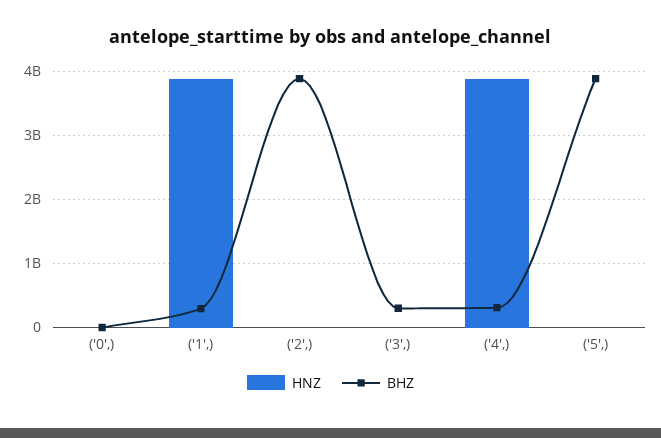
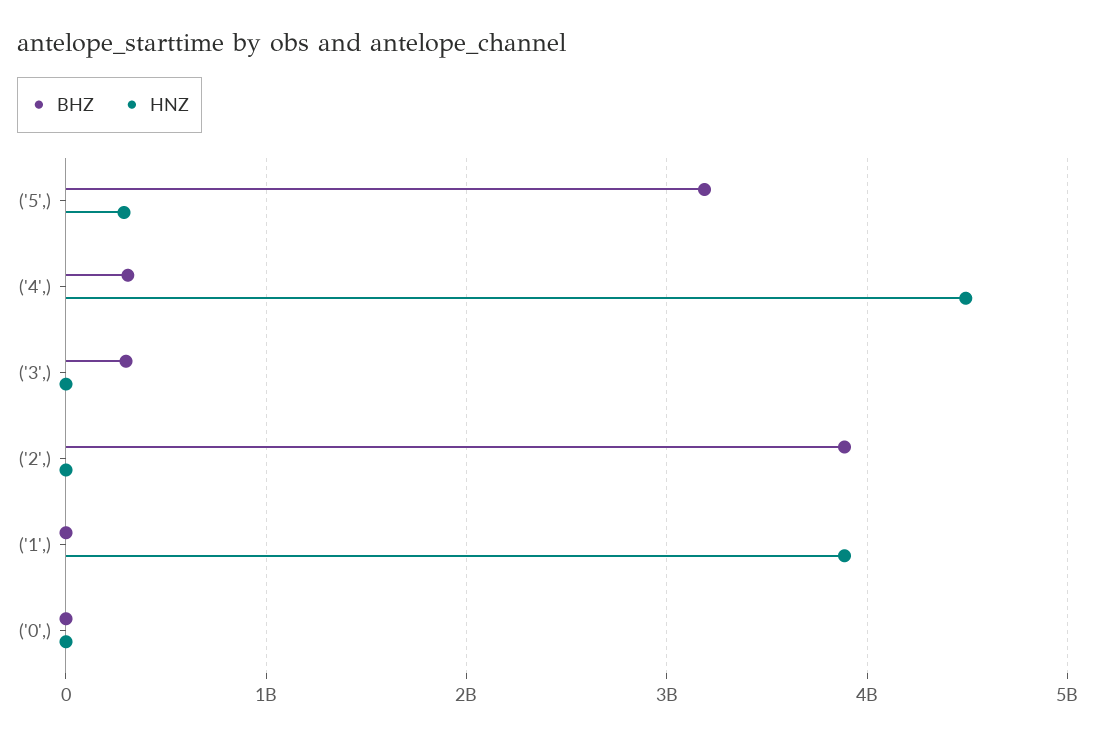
  {
    "HNZ": {
      "('0',)": 0,
      "('1',)": 3900000000,
      "('2',)": 0,
      "('3',)": 0,
-     "('4',)": 3900000000,
+     "('4',)": 4500000000,
-     "('5',)": 0
+     "('5',)": 300000000
    },
    "BHZ": {
      "('0',)": 0,
-     "('1',)": 300000000,
+     "('1',)": 0,
      "('2',)": 3900000000,
      "('3',)": 300000000,
      "('4',)": 300000000,
-     "('5',)": 3900000000
+     "('5',)": 3200000000
    }
  }

